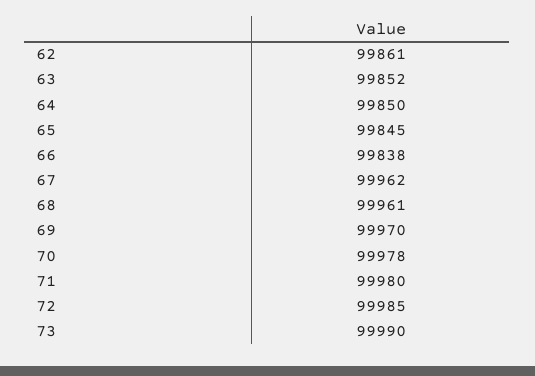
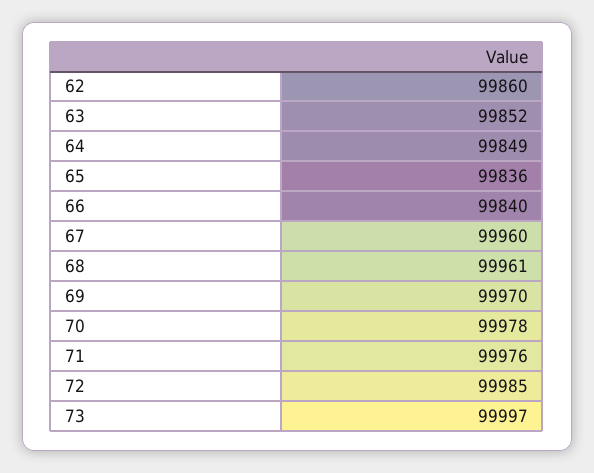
  {
-   "62": 99861,
+   "62": 99860,
    "63": 99852,
-   "64": 99850,
+   "64": 99849,
-   "65": 99845,
+   "65": 99836,
-   "66": 99838,
+   "66": 99840,
-   "67": 99962,
+   "67": 99960,
    "68": 99961,
    "69": 99970,
    "70": 99978,
-   "71": 99980,
+   "71": 99976,
    "72": 99985,
-   "73": 99990
+   "73": 99997
  }

